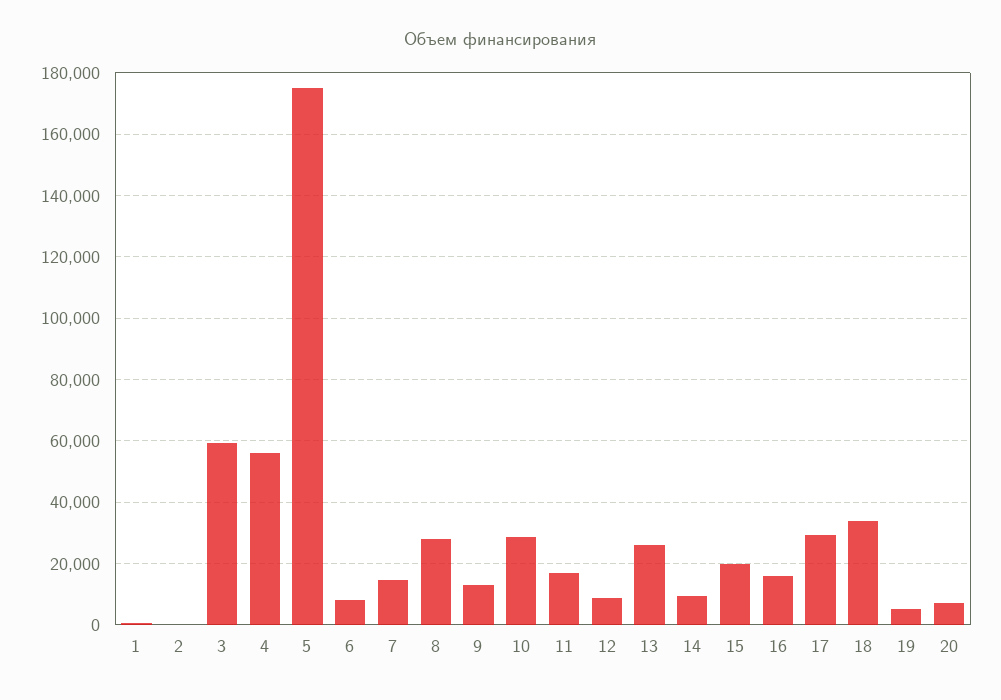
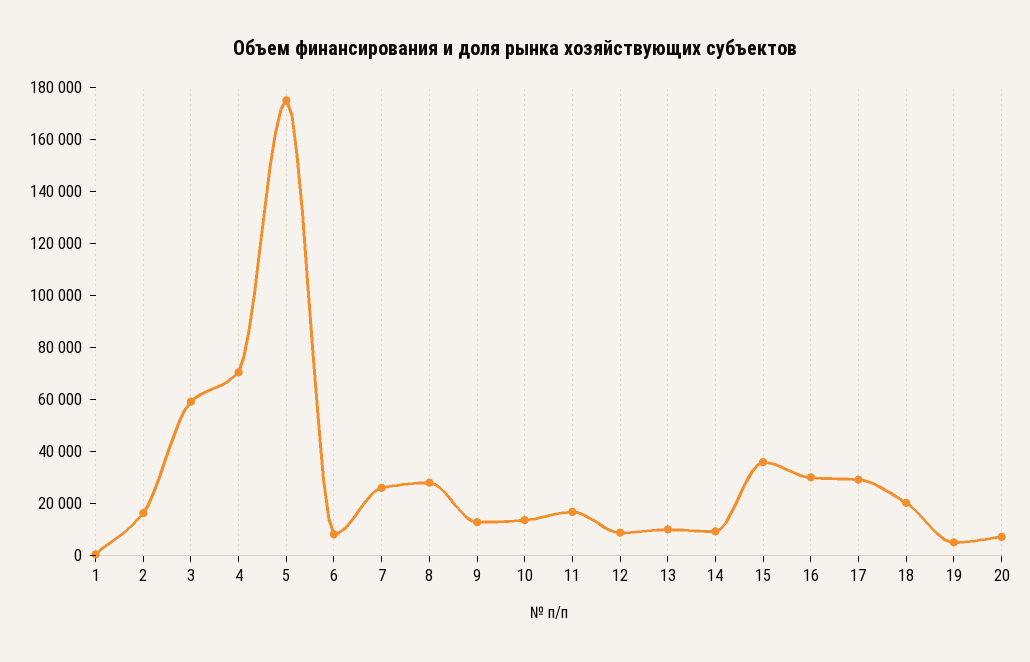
  {
    "1": 0,
-   "2": 0,
+   "2": 15000,
    "3": 60000,
-   "4": 56000,
+   "4": 70000,
    "5": 174000,
    "6": 8000,
-   "7": 14000,
+   "7": 25000,
    "8": 28000,
    "9": 12000,
-   "10": 28000,
+   "10": 15000,
    "11": 16000,
    "12": 8000,
-   "13": 26000,
+   "13": 10000,
    "14": 10000,
-   "15": 20000,
+   "15": 35000,
-   "16": 16000,
+   "16": 30000,
    "17": 30000,
-   "18": 34000,
+   "18": 20000,
    "19": 6000,
    "20": 8000
  }

